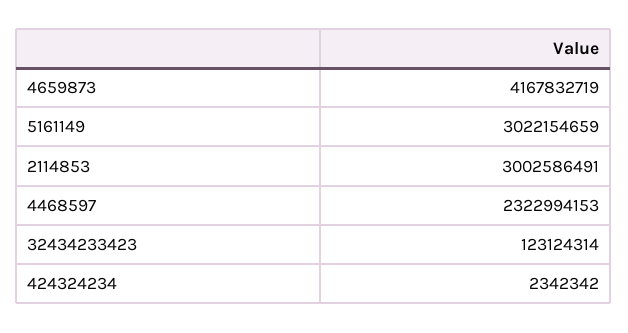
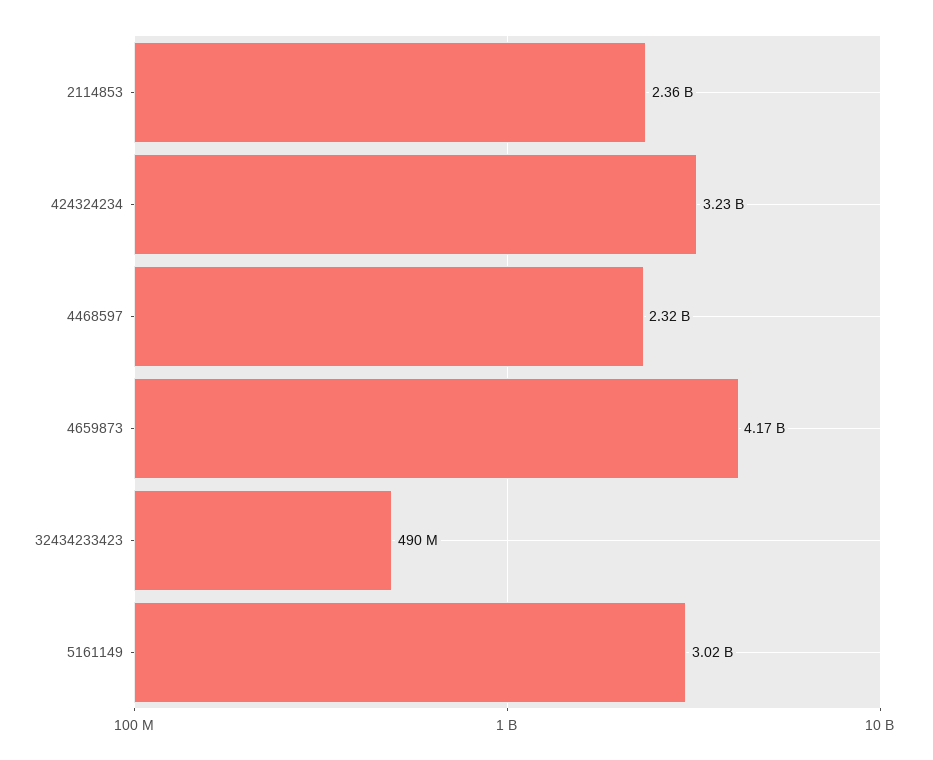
  {
    "4659873": 4167832719,
    "5161149": 3022154659,
-   "2114853": 3002586491,
+   "2114853": 2360000000,
    "4468597": 2322994153,
-   "32434233423": 123124314,
+   "32434233423": 490000000,
-   "424324234": 2342342
+   "424324234": 3230000000
  }

